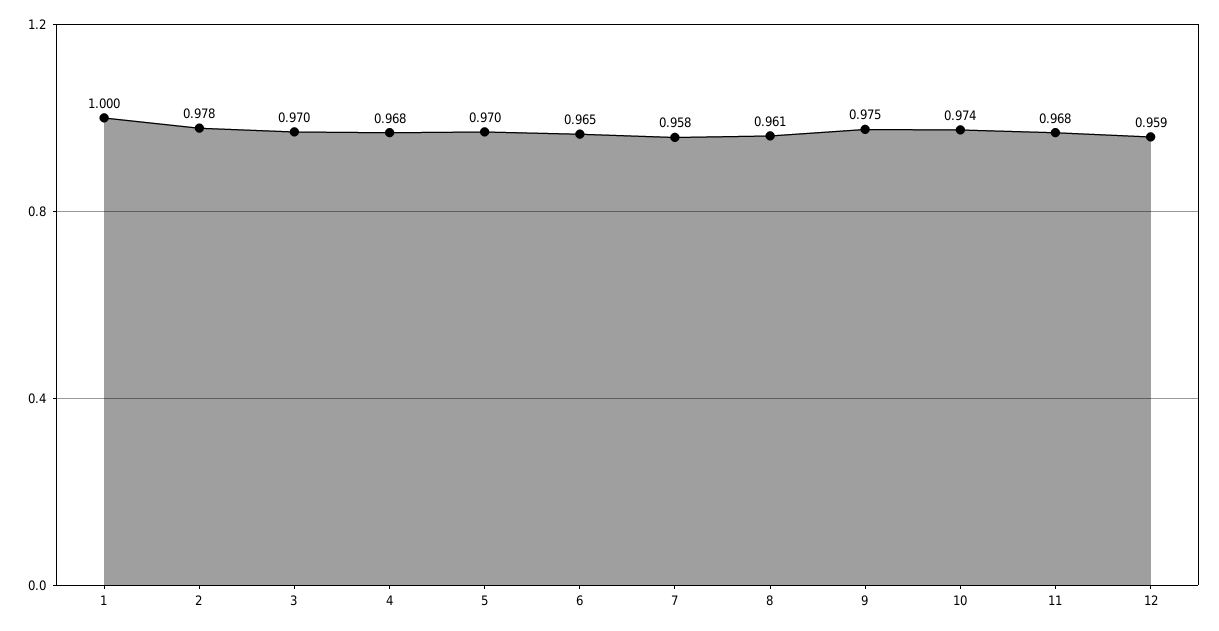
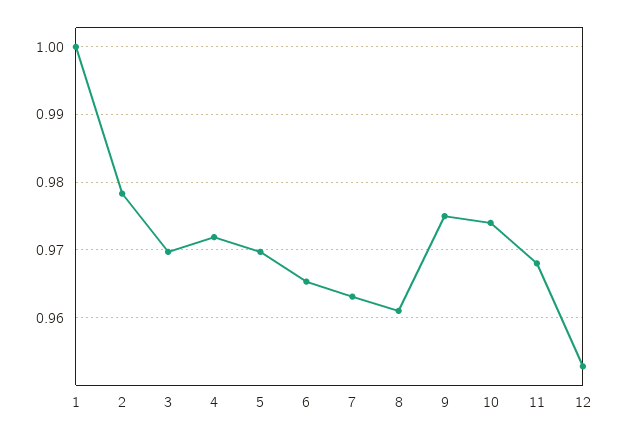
  {
    "1": 1,
    "2": 0.978,
    "3": 0.97,
-   "4": 0.968,
+   "4": 0.972,
    "5": 0.97,
    "6": 0.965,
-   "7": 0.958,
+   "7": 0.963,
    "8": 0.961,
    "9": 0.975,
    "10": 0.974,
    "11": 0.968,
-   "12": 0.959
+   "12": 0.953
  }

